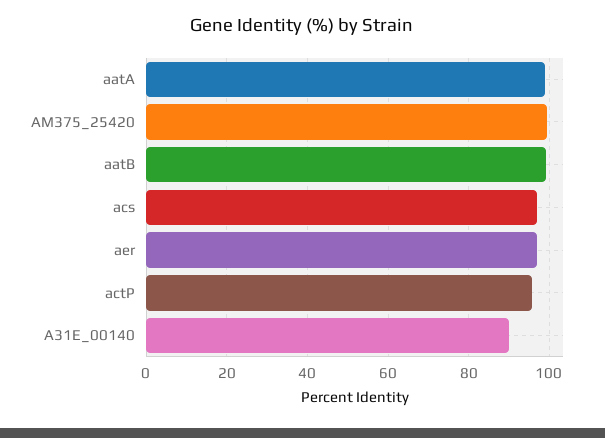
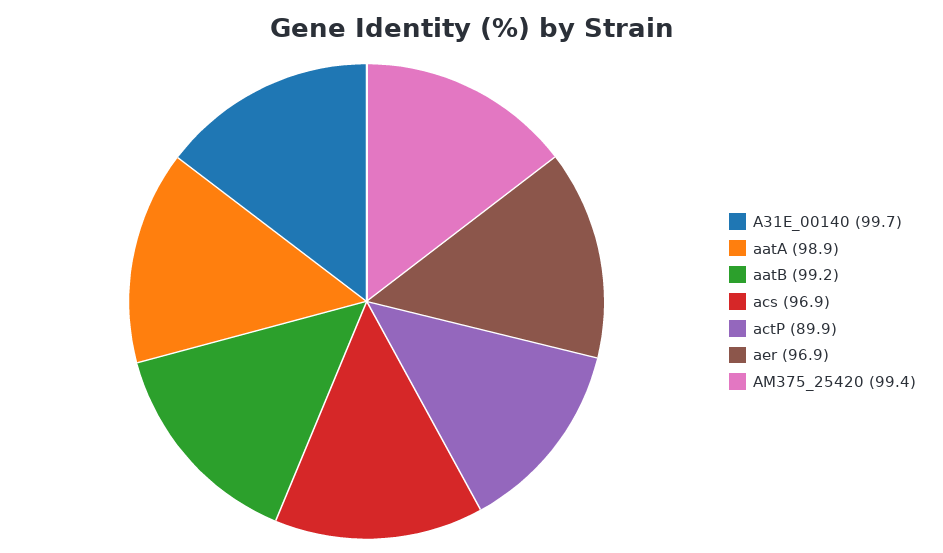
  {
    "aatA": 98.9,
    "AM375_25420": 99.4,
    "aatB": 99.2,
    "acs": 96.9,
    "aer": 96.9,
-   "actP": 96,
+   "actP": 89.9,
-   "A31E_00140": 90
+   "A31E_00140": 99.7
  }

